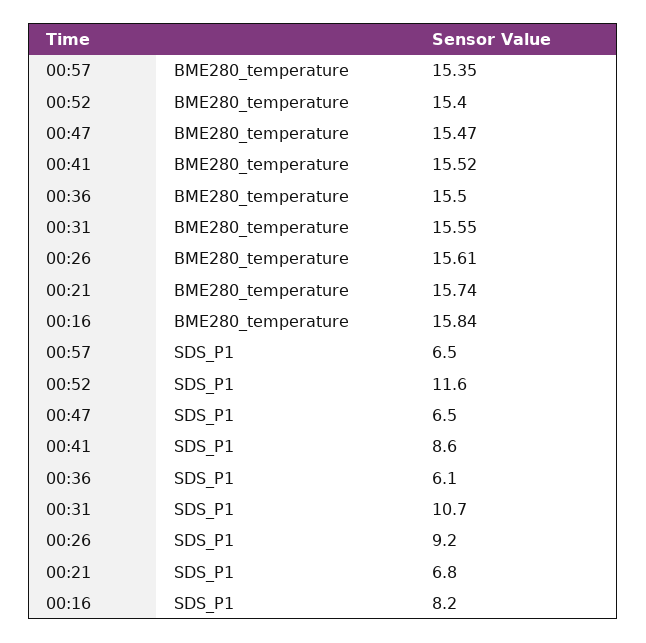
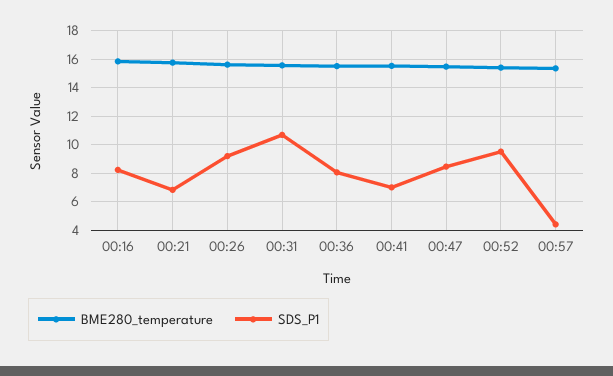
  {
    "BME280_temperature": {
      "00:57": 15.35,
      "00:52": 15.4,
      "00:47": 15.47,
      "00:41": 15.52,
      "00:36": 15.5,
      "00:31": 15.55,
      "00:26": 15.61,
      "00:21": 15.74,
      "00:16": 15.84
    },
    "SDS_P1": {
-     "00:57": 6.5,
+     "00:57": 4.5,
-     "00:52": 11.6,
+     "00:52": 9.5,
-     "00:47": 6.5,
+     "00:47": 8.5,
-     "00:41": 8.6,
+     "00:41": 7,
-     "00:36": 6.1,
+     "00:36": 8,
      "00:31": 10.7,
      "00:26": 9.2,
      "00:21": 6.8,
      "00:16": 8.2
    }
  }

